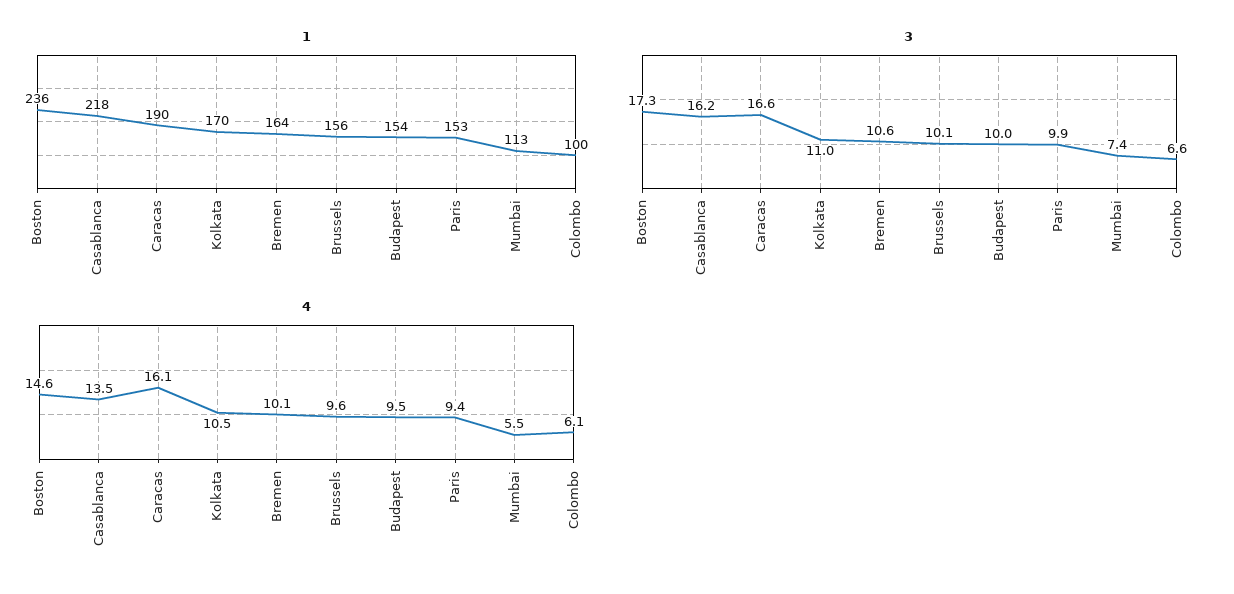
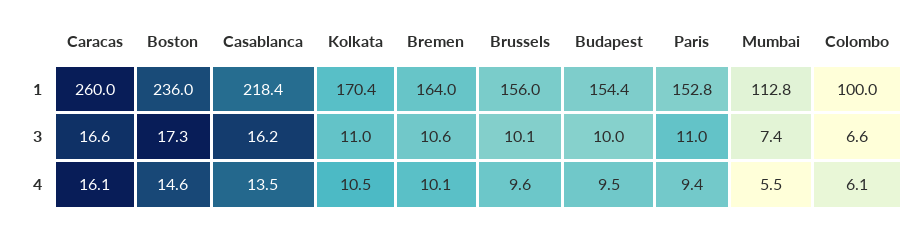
  {
    "1": {
      "Boston": 236,
      "Casablanca": 218.4,
-     "Caracas": 190,
+     "Caracas": 260,
      "Kolkata": 170.4,
      "Bremen": 164,
      "Brussels": 156,
      "Budapest": 154.4,
      "Paris": 152.8,
      "Mumbai": 112.8,
      "Colombo": 100
    },
    "3": {
      "Boston": 17.3,
      "Casablanca": 16.2,
      "Caracas": 16.6,
      "Kolkata": 11,
      "Bremen": 10.6,
      "Brussels": 10.1,
      "Budapest": 10,
-     "Paris": 9.9,
+     "Paris": 11,
      "Mumbai": 7.4,
      "Colombo": 6.6
    },
    "4": {
      "Boston": 14.6,
      "Casablanca": 13.5,
      "Caracas": 16.1,
      "Kolkata": 10.5,
      "Bremen": 10.1,
      "Brussels": 9.6,
      "Budapest": 9.5,
      "Paris": 9.4,
      "Mumbai": 5.5,
      "Colombo": 6.1
    }
  }

